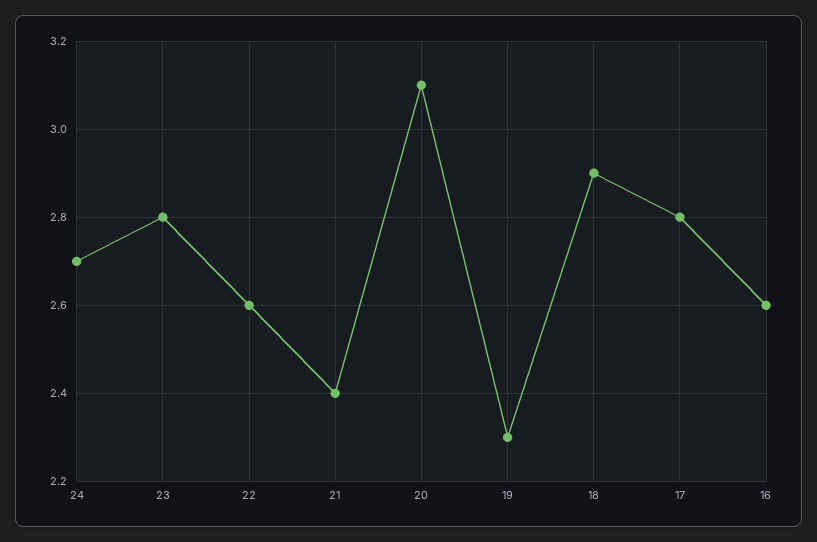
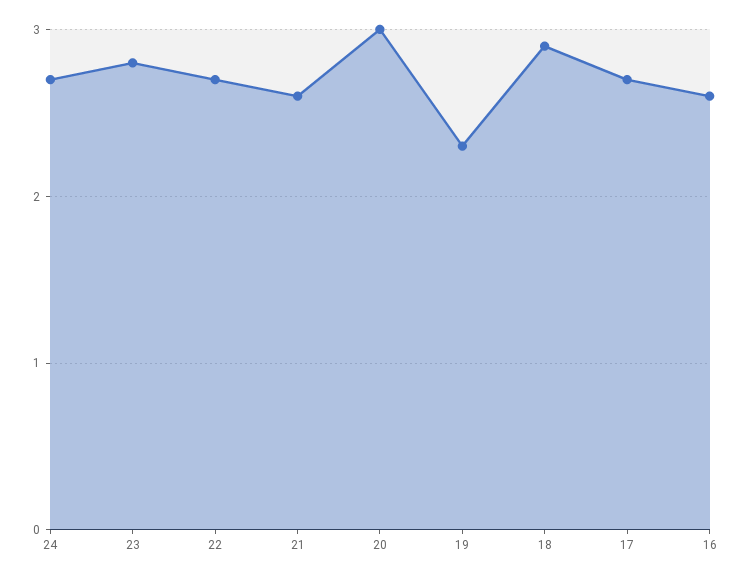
  {
    "24": 2.7,
    "23": 2.8,
-   "22": 2.6,
+   "22": 2.7,
-   "21": 2.4,
+   "21": 2.6,
-   "20": 3.1,
+   "20": 3,
    "19": 2.3,
    "18": 2.9,
-   "17": 2.8,
+   "17": 2.7,
    "16": 2.6
  }

